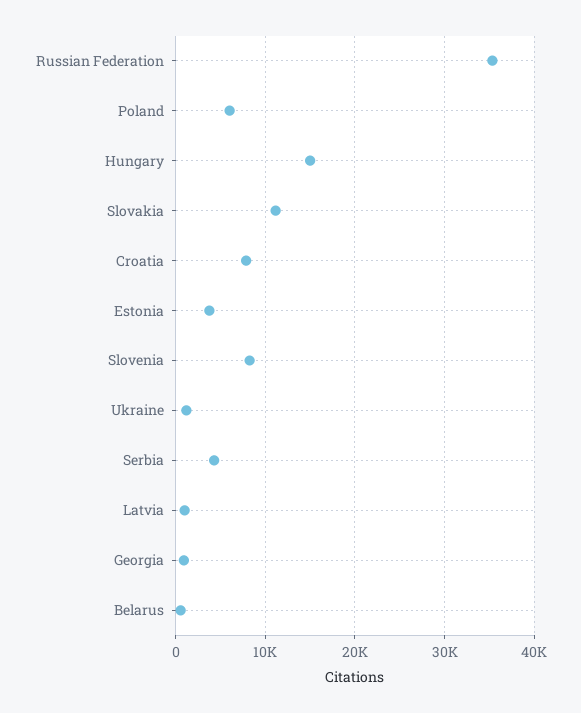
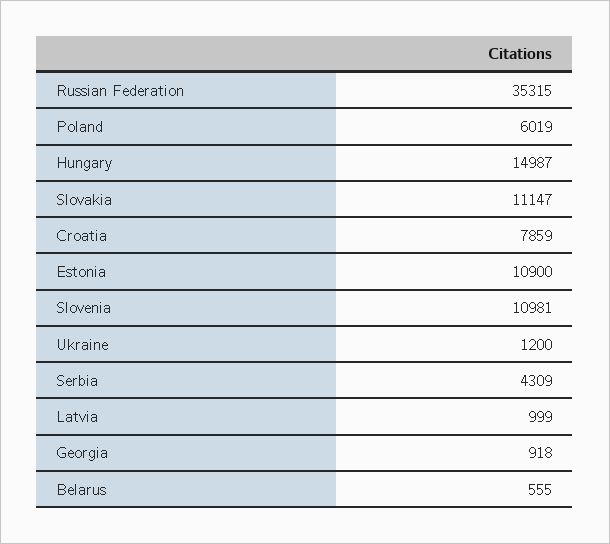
  {
    "Russian Federation": 35315,
    "Poland": 6019,
    "Hungary": 14987,
    "Slovakia": 11147,
    "Croatia": 7859,
-   "Estonia": 4000,
+   "Estonia": 10900,
-   "Slovenia": 8000,
+   "Slovenia": 10981,
    "Ukraine": 1200,
    "Serbia": 4309,
    "Latvia": 999,
    "Georgia": 918,
    "Belarus": 555
  }

